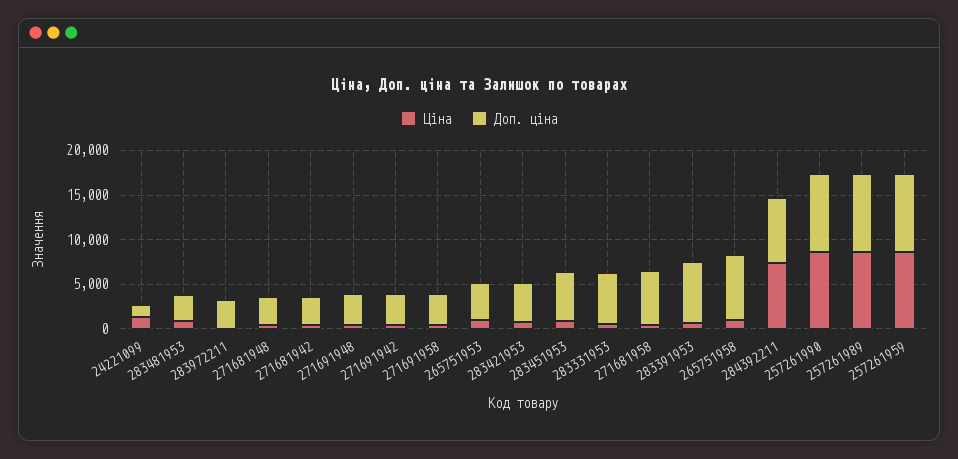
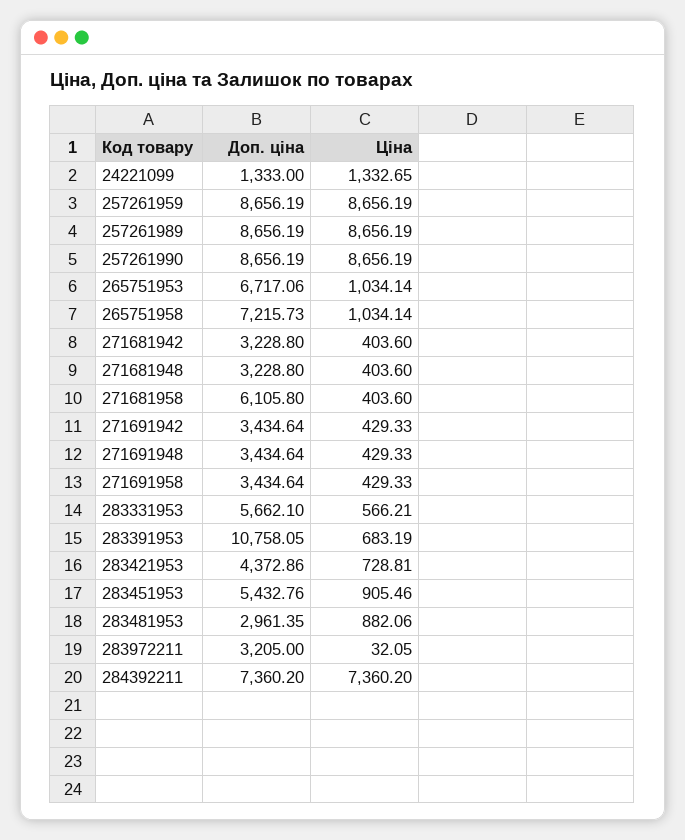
  {
    "Ціна": {
      "24221099": 1332.65,
      "283481953": 882.06,
      "283972211": 32.05,
      "271681948": 403.6,
      "271681942": 403.6,
      "271691948": 429.33,
      "271691942": 429.33,
      "271691958": 429.33,
      "265751953": 1034.14,
      "283421953": 728.81,
      "283451953": 905.46,
      "283331953": 566.21,
      "271681958": 403.6,
      "283391953": 683.19,
      "265751958": 1034.14,
      "284392211": 7360.2,
      "257261990": 8656.19,
      "257261989": 8656.19,
      "257261959": 8656.19
    },
    "Доп. ціна": {
      "24221099": 1333,
      "283481953": 2961.35,
      "283972211": 3205,
      "271681948": 3228.8,
      "271681942": 3228.8,
      "271691948": 3434.64,
      "271691942": 3434.64,
      "271691958": 3434.64,
-     "265751953": 4000,
+     "265751953": 6717.06,
      "283421953": 4372.86,
      "283451953": 5432.76,
      "283331953": 5662.1,
      "271681958": 6105.8,
-     "283391953": 7000,
+     "283391953": 10758.05,
      "265751958": 7215.73,
      "284392211": 7360.2,
      "257261990": 8656.19,
      "257261989": 8656.19,
      "257261959": 8656.19
    }
  }

